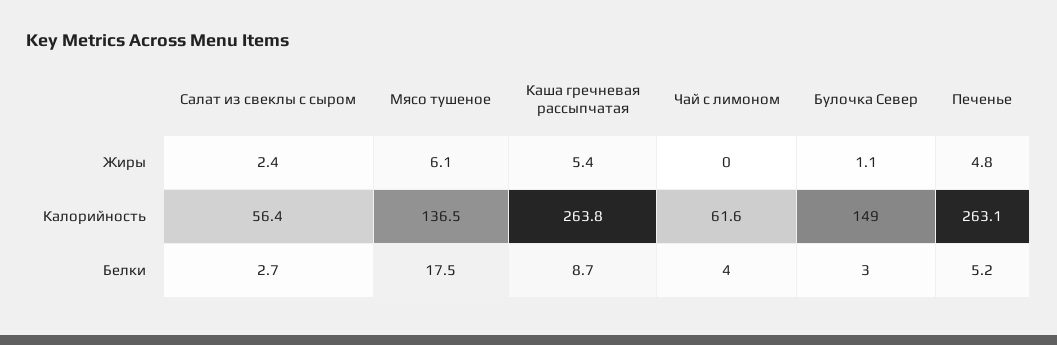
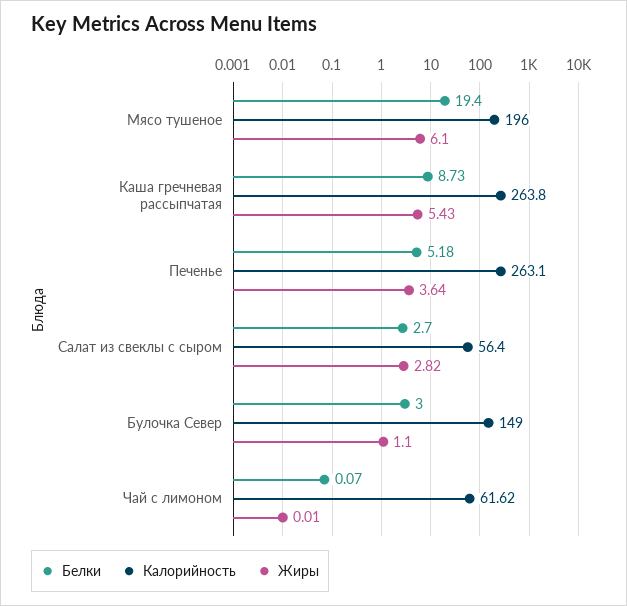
  {
    "Жиры": {
-     "Салат из свеклы с сыром": 2.4,
+     "Салат из свеклы с сыром": 2.82,
      "Мясо тушеное": 6.1,
      "Каша гречневая рассыпчатая": 5.43,
      "Чай с лимоном": 0.01,
      "Булочка Север": 1.1,
-     "Печенье": 4.8
+     "Печенье": 3.64
    },
    "Калорийность": {
      "Салат из свеклы с сыром": 56.4,
-     "Мясо тушеное": 136.5,
+     "Мясо тушеное": 196,
      "Каша гречневая рассыпчатая": 263.8,
      "Чай с лимоном": 61.62,
      "Булочка Север": 149,
      "Печенье": 263.1
    },
    "Белки": {
      "Салат из свеклы с сыром": 2.7,
-     "Мясо тушеное": 17.5,
+     "Мясо тушеное": 19.4,
      "Каша гречневая рассыпчатая": 8.73,
-     "Чай с лимоном": 4,
+     "Чай с лимоном": 0.07,
      "Булочка Север": 3,
      "Печенье": 5.18
    }
  }

